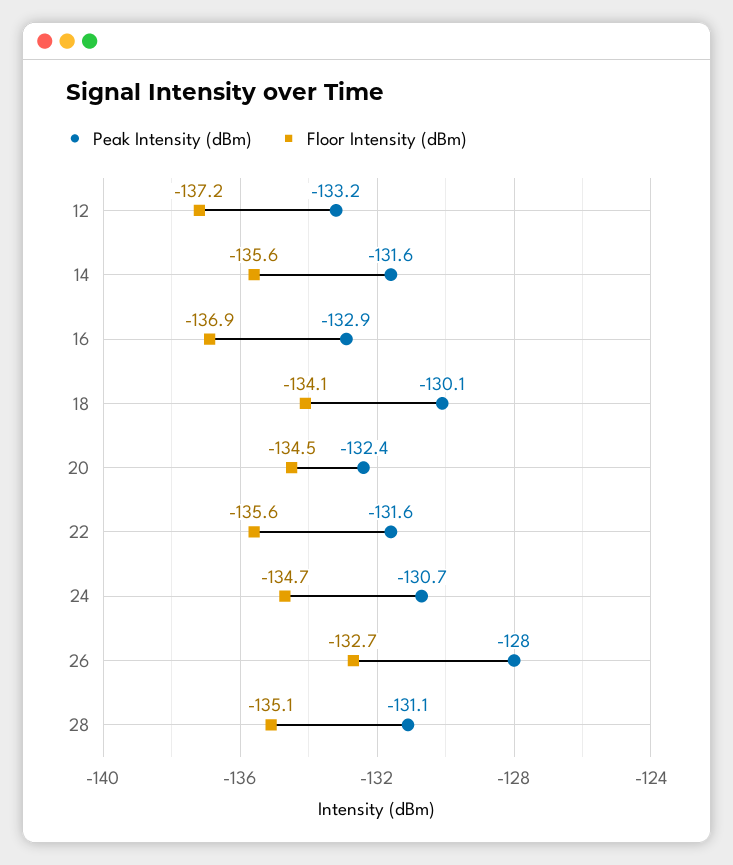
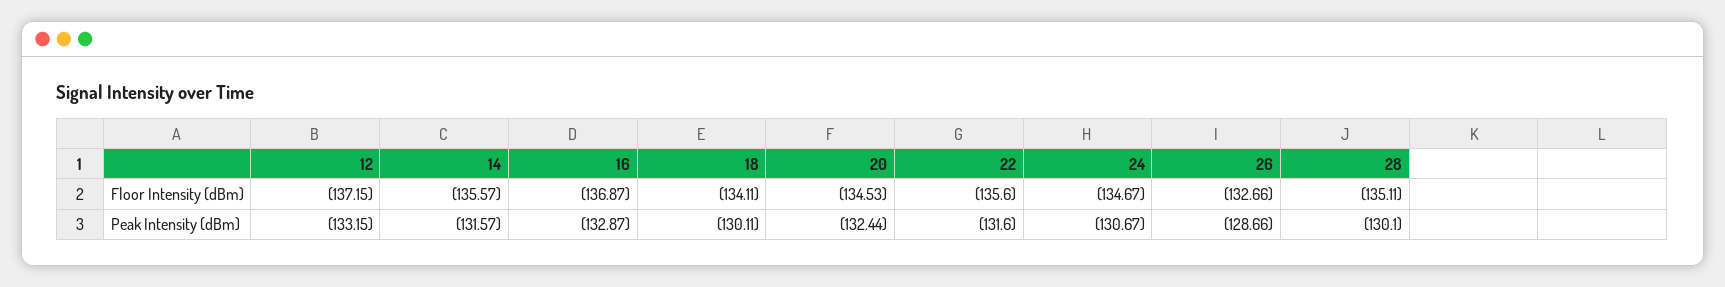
  {
    "Peak Intensity (dBm)": {
      "12": -133.15,
      "14": -131.57,
      "16": -132.87,
      "18": -130.11,
      "20": -132.44,
      "22": -131.6,
      "24": -130.67,
-     "26": -128,
+     "26": -128.66,
-     "28": -131.1
+     "28": -130.1
    },
    "Floor Intensity (dBm)": {
      "12": -137.15,
      "14": -135.57,
      "16": -136.87,
      "18": -134.11,
      "20": -134.53,
      "22": -135.6,
      "24": -134.67,
      "26": -132.66,
      "28": -135.11
    }
  }

